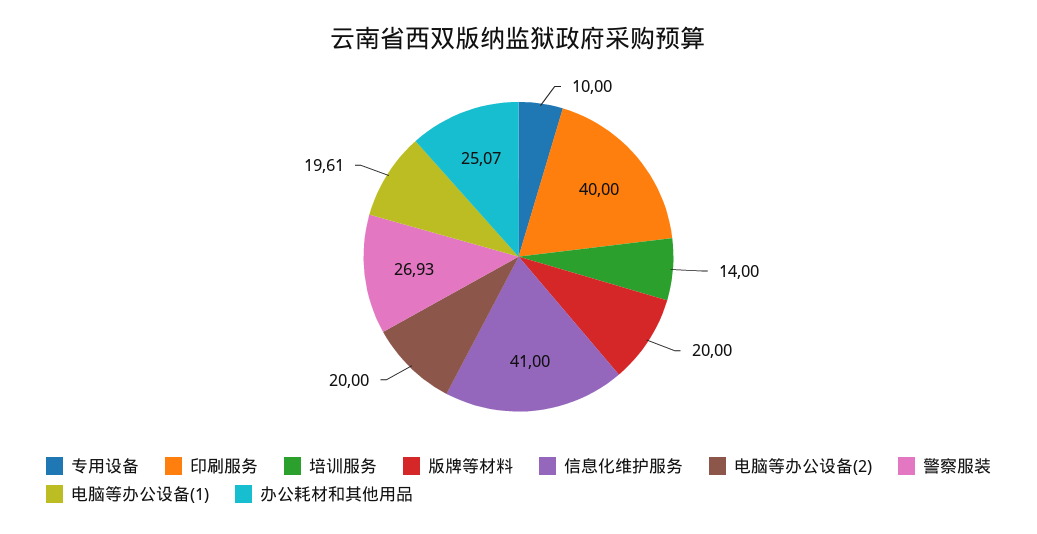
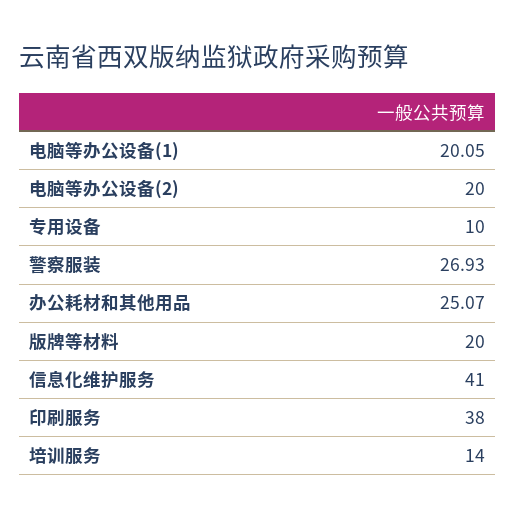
  {
    "专用设备": 10,
-   "印刷服务": 40,
+   "印刷服务": 38,
    "培训服务": 14,
    "版牌等材料": 20,
    "信息化维护服务": 41,
    "电脑等办公设备(2)": 20,
    "警察服装": 26.93,
-   "电脑等办公设备(1)": 19.61,
+   "电脑等办公设备(1)": 20.05,
    "办公耗材和其他用品": 25.07
  }

